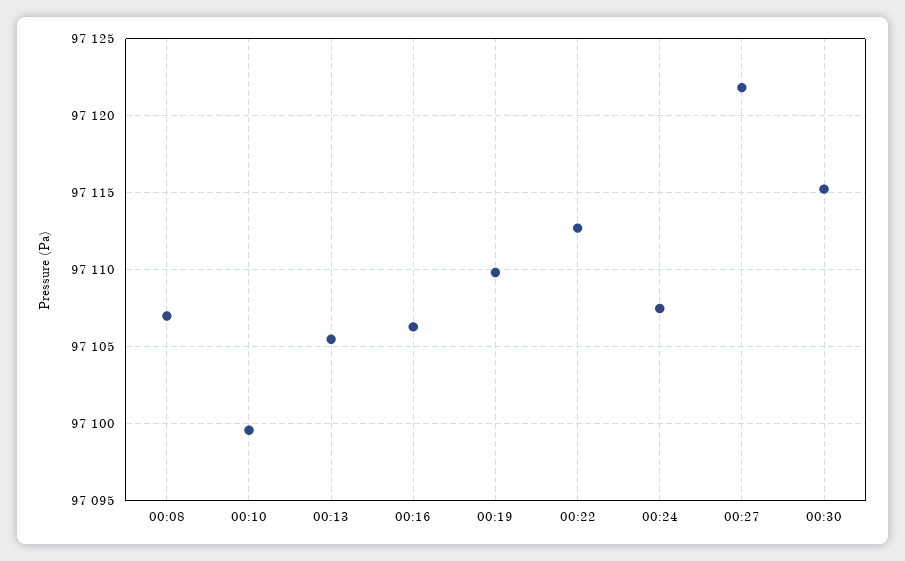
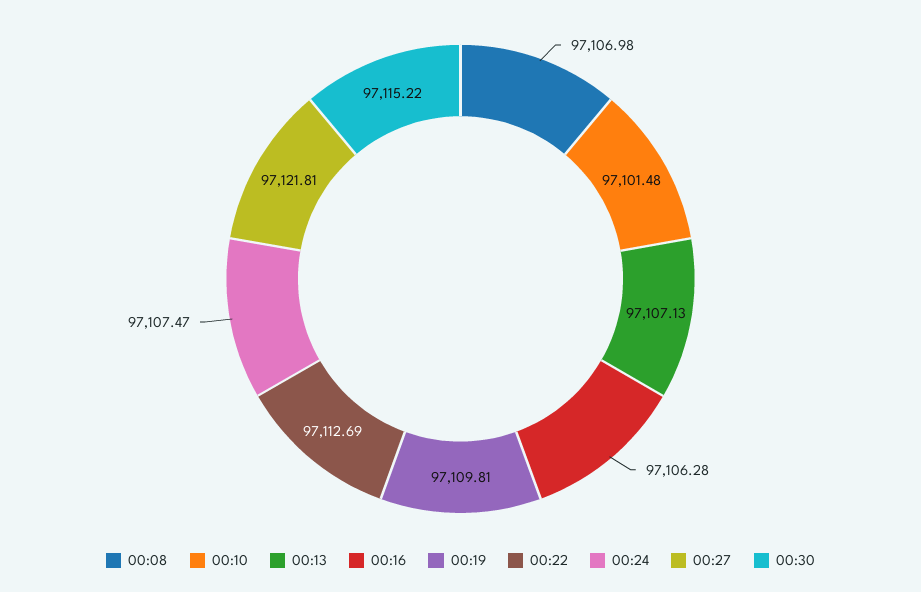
  {
    "00:08": 97106.98,
-   "00:10": 97099.5,
+   "00:10": 97101.48,
-   "00:13": 97105.5,
+   "00:13": 97107.13,
    "00:16": 97106.28,
    "00:19": 97109.81,
    "00:22": 97112.69,
    "00:24": 97107.47,
    "00:27": 97121.81,
    "00:30": 97115.22
  }

